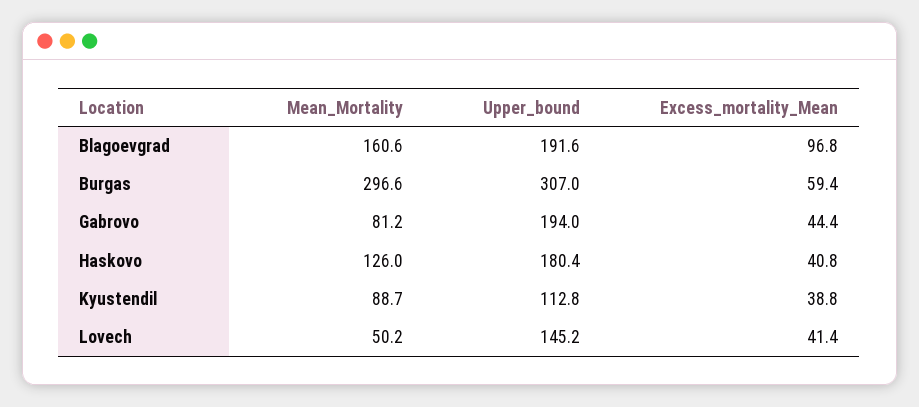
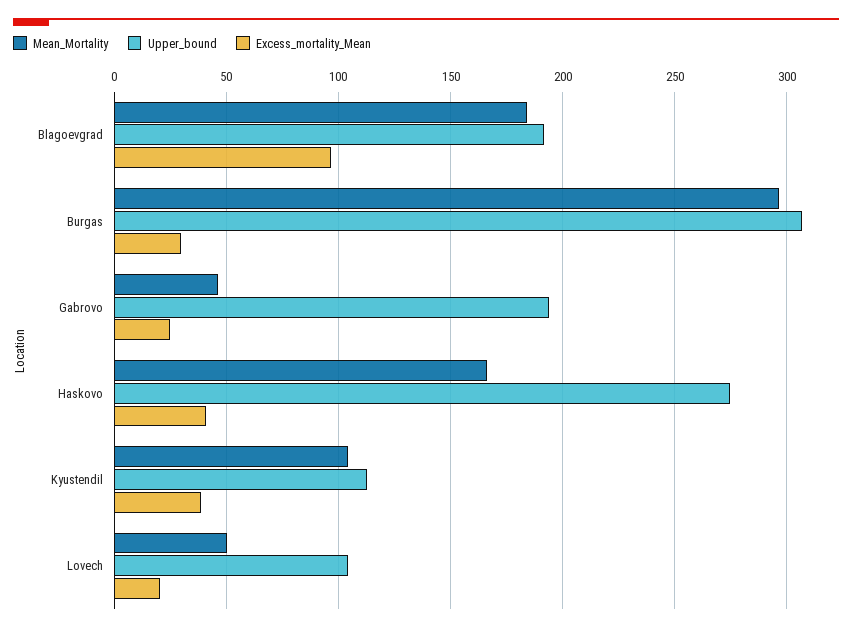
  {
    "Mean_Mortality": {
-     "Blagoevgrad": 160.6,
+     "Blagoevgrad": 185,
      "Burgas": 296.6,
-     "Gabrovo": 81.2,
+     "Gabrovo": 45,
-     "Haskovo": 126,
+     "Haskovo": 165,
-     "Kyustendil": 88.7,
+     "Kyustendil": 105,
      "Lovech": 50.2
    },
    "Upper_bound": {
      "Blagoevgrad": 191.6,
      "Burgas": 307,
      "Gabrovo": 194,
-     "Haskovo": 180.4,
+     "Haskovo": 275,
      "Kyustendil": 112.8,
-     "Lovech": 145.2
+     "Lovech": 105
    },
    "Excess_mortality_Mean": {
      "Blagoevgrad": 96.8,
-     "Burgas": 59.4,
+     "Burgas": 30,
-     "Gabrovo": 44.4,
+     "Gabrovo": 25,
      "Haskovo": 40.8,
      "Kyustendil": 38.8,
-     "Lovech": 41.4
+     "Lovech": 20
    }
  }

